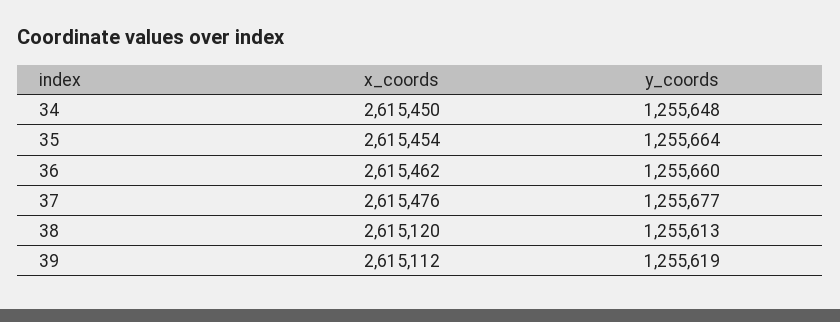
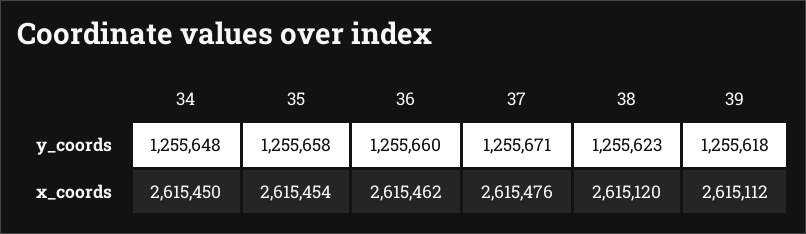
  {
    "x_coords": {
      "34": 2615450,
      "35": 2615454,
      "36": 2615462,
      "37": 2615476,
      "38": 2615120,
      "39": 2615112
    },
    "y_coords": {
      "34": 1255648,
-     "35": 1255664,
+     "35": 1255658,
      "36": 1255660,
-     "37": 1255677,
+     "37": 1255671,
-     "38": 1255613,
+     "38": 1255623,
-     "39": 1255619
+     "39": 1255618
    }
  }

